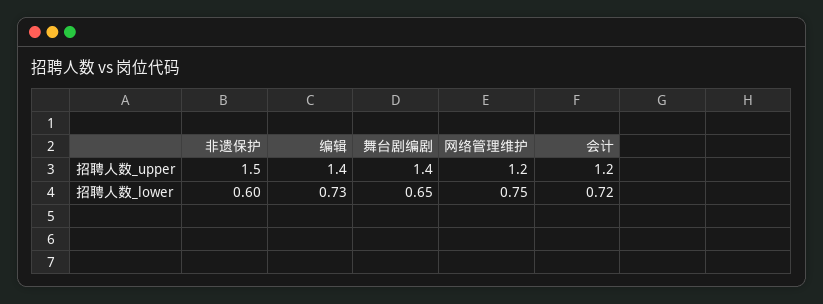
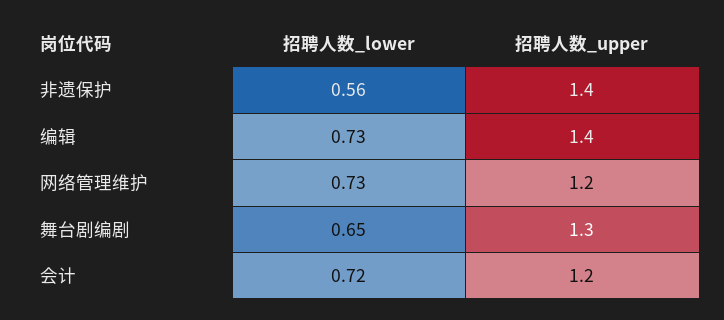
  {
    "非遗保护": {
-     "招聘人数_upper": 1.5,
+     "招聘人数_upper": 1.4,
-     "招聘人数_lower": 0.6
+     "招聘人数_lower": 0.56
    },
    "编辑": {
      "招聘人数_upper": 1.4,
      "招聘人数_lower": 0.73
    },
    "舞台剧编剧": {
-     "招聘人数_upper": 1.4,
+     "招聘人数_upper": 1.3,
      "招聘人数_lower": 0.65
    },
    "网络管理维护": {
      "招聘人数_upper": 1.2,
-     "招聘人数_lower": 0.75
+     "招聘人数_lower": 0.73
    },
    "会计": {
      "招聘人数_upper": 1.2,
      "招聘人数_lower": 0.72
    }
  }

